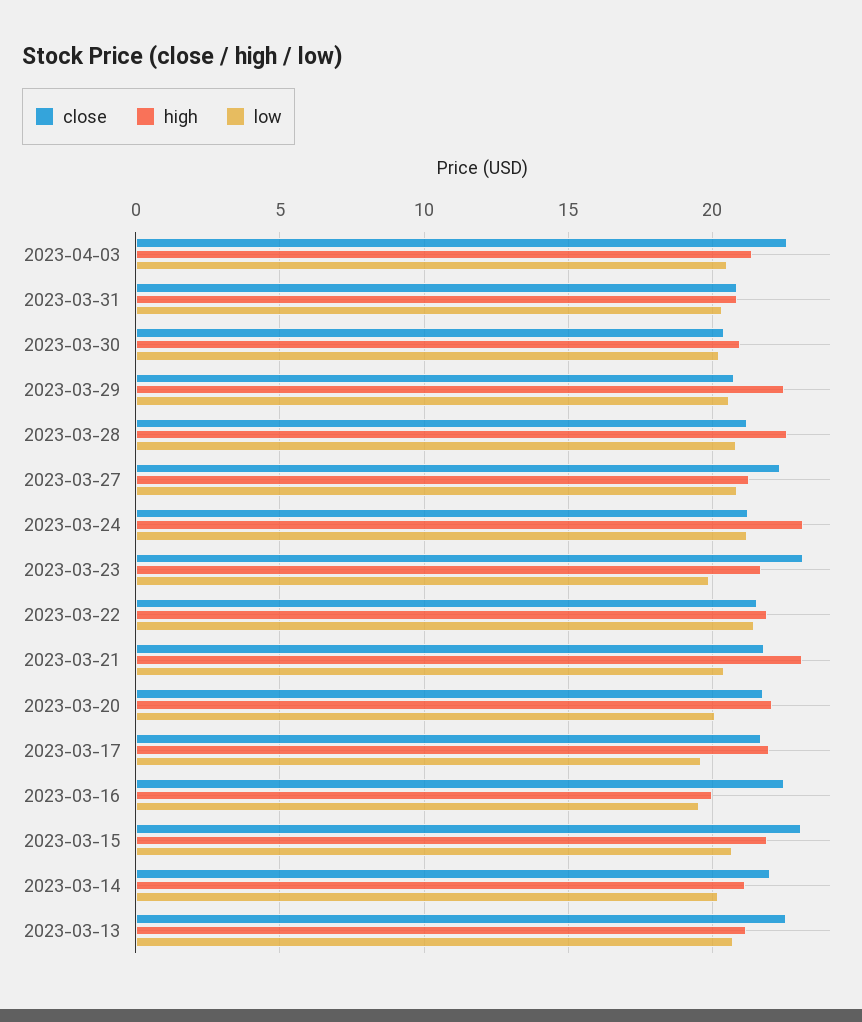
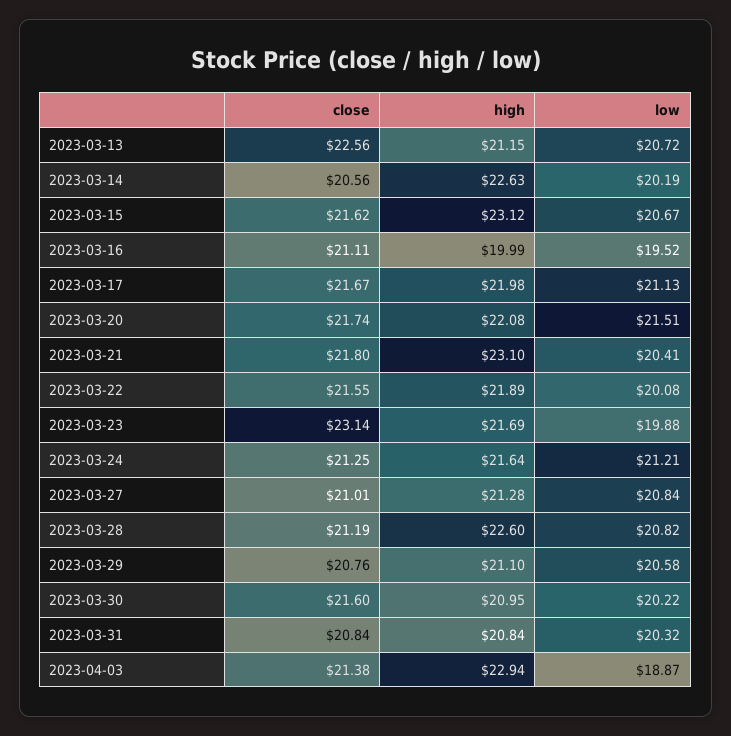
  {
    "close": {
-     "2023-04-03": 22.5,
+     "2023-04-03": 21.38,
      "2023-03-31": 20.84,
-     "2023-03-30": 20.5,
+     "2023-03-30": 21.6,
      "2023-03-29": 20.76,
      "2023-03-28": 21.19,
-     "2023-03-27": 22.5,
+     "2023-03-27": 21.01,
      "2023-03-24": 21.25,
      "2023-03-23": 23.14,
      "2023-03-22": 21.55,
      "2023-03-21": 21.8,
      "2023-03-20": 21.74,
      "2023-03-17": 21.67,
-     "2023-03-16": 22.5,
+     "2023-03-16": 21.11,
-     "2023-03-15": 23,
+     "2023-03-15": 21.62,
-     "2023-03-14": 22,
+     "2023-03-14": 20.56,
      "2023-03-13": 22.56
    },
    "high": {
-     "2023-04-03": 21.5,
+     "2023-04-03": 22.94,
      "2023-03-31": 20.84,
      "2023-03-30": 20.95,
-     "2023-03-29": 22.5,
+     "2023-03-29": 21.1,
      "2023-03-28": 22.6,
      "2023-03-27": 21.28,
-     "2023-03-24": 23,
+     "2023-03-24": 21.64,
      "2023-03-23": 21.69,
      "2023-03-22": 21.89,
      "2023-03-21": 23.1,
      "2023-03-20": 22.08,
      "2023-03-17": 21.98,
      "2023-03-16": 19.99,
-     "2023-03-15": 22,
+     "2023-03-15": 23.12,
-     "2023-03-14": 21,
+     "2023-03-14": 22.63,
      "2023-03-13": 21.15
    },
    "low": {
-     "2023-04-03": 20.5,
+     "2023-04-03": 18.87,
      "2023-03-31": 20.32,
      "2023-03-30": 20.22,
      "2023-03-29": 20.58,
      "2023-03-28": 20.82,
      "2023-03-27": 20.84,
      "2023-03-24": 21.21,
      "2023-03-23": 19.88,
-     "2023-03-22": 21.5,
+     "2023-03-22": 20.08,
      "2023-03-21": 20.41,
-     "2023-03-20": 20,
+     "2023-03-20": 21.51,
-     "2023-03-17": 19.5,
+     "2023-03-17": 21.13,
      "2023-03-16": 19.52,
      "2023-03-15": 20.67,
      "2023-03-14": 20.19,
      "2023-03-13": 20.72
    }
  }

